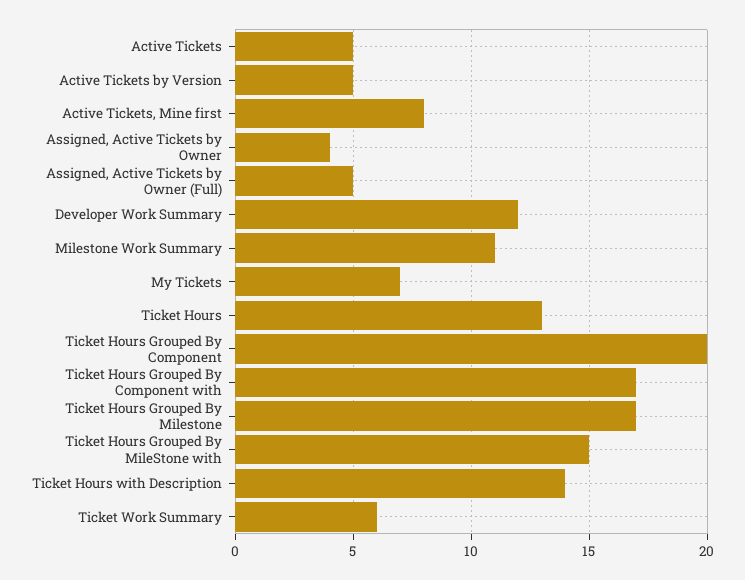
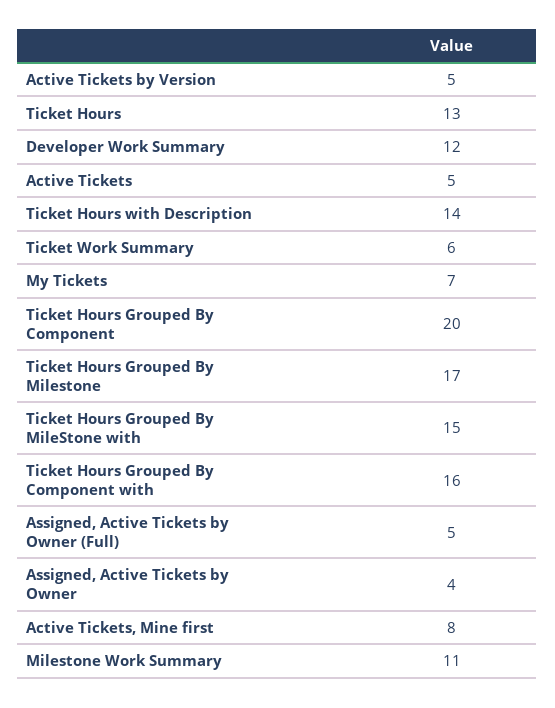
  {
    "Active Tickets": 5,
    "Active Tickets by Version": 5,
    "Active Tickets, Mine first": 8,
    "Assigned, Active Tickets by Owner": 4,
    "Assigned, Active Tickets by Owner (Full)": 5,
    "Developer Work Summary": 12,
    "Milestone Work Summary": 11,
    "My Tickets": 7,
    "Ticket Hours": 13,
    "Ticket Hours Grouped By Component": 20,
-   "Ticket Hours Grouped By Component with": 17,
+   "Ticket Hours Grouped By Component with": 16,
    "Ticket Hours Grouped By Milestone": 17,
    "Ticket Hours Grouped By MileStone with": 15,
    "Ticket Hours with Description": 14,
    "Ticket Work Summary": 6
  }

